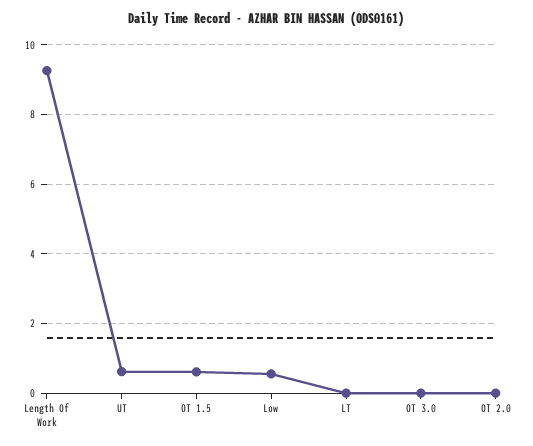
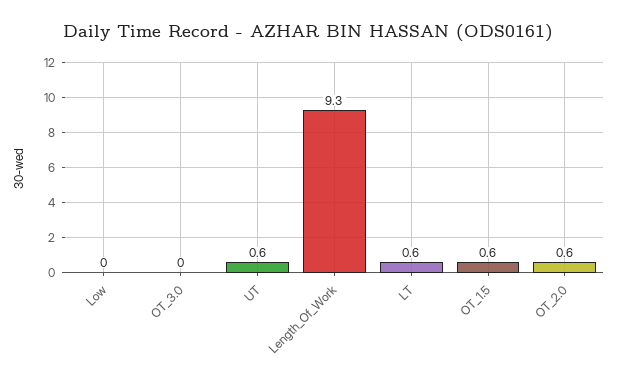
  {
    "Length Of Work": 9.3,
    "UT": 0.6,
    "OT 1.5": 0.6,
-   "Low": 0.6,
+   "Low": 0,
-   "LT": 0,
+   "LT": 0.6,
    "OT 3.0": 0,
-   "OT 2.0": 0
+   "OT 2.0": 0.6
  }

